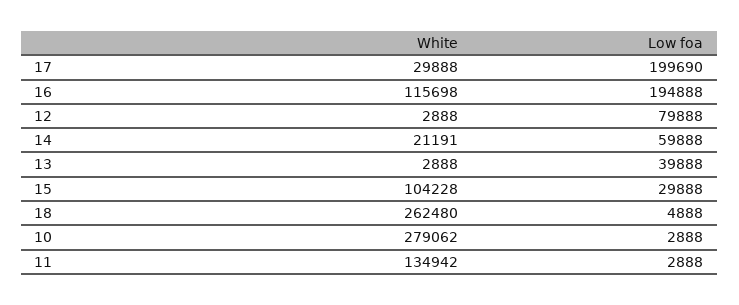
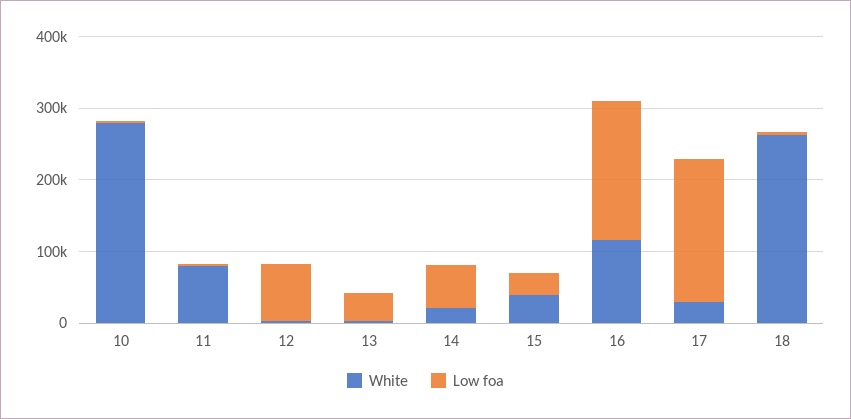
  {
    "White": {
      "17": 29888,
      "16": 115698,
      "12": 2888,
      "14": 21191,
      "13": 2888,
-     "15": 104228,
+     "15": 40000,
      "18": 262480,
      "10": 279062,
-     "11": 134942
+     "11": 80000
    },
    "Low foa": {
      "17": 199690,
      "16": 194888,
      "12": 79888,
      "14": 59888,
      "13": 39888,
      "15": 29888,
      "18": 4888,
      "10": 2888,
      "11": 2888
    }
  }

